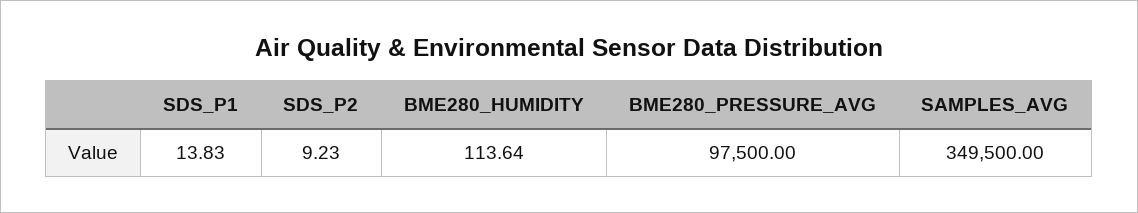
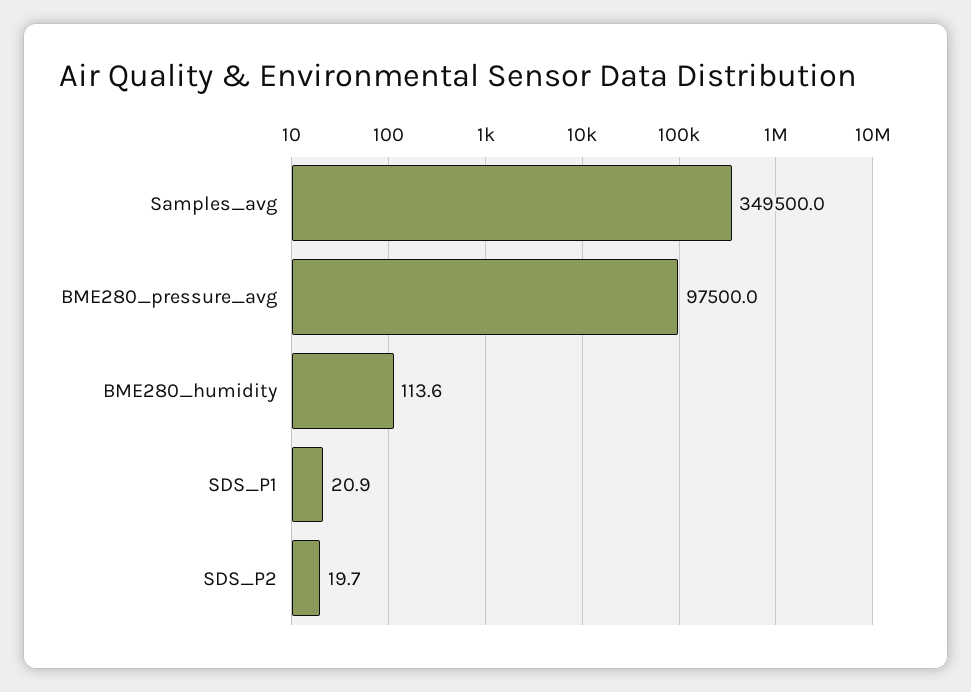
  {
-   "SDS_P1": 13.83,
+   "SDS_P1": 20.9,
-   "SDS_P2": 9.23,
+   "SDS_P2": 19.7,
    "BME280_HUMIDITY": 113.64,
    "BME280_PRESSURE_AVG": 97500,
    "SAMPLES_AVG": 349500
  }

